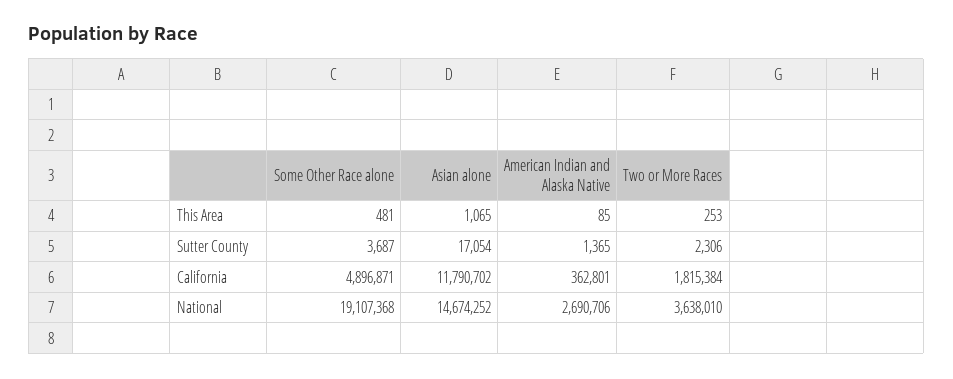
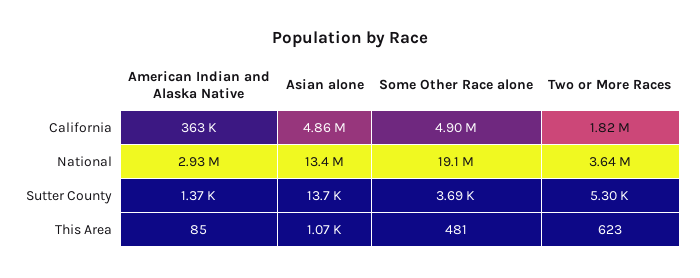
  {
    "Some Other Race alone": {
      "This Area": 481,
      "Sutter County": 3687,
      "California": 4896871,
      "National": 19107368
    },
    "Asian alone": {
      "This Area": 1065,
-     "Sutter County": 17054,
+     "Sutter County": 13700,
-     "California": 11790702,
+     "California": 4860000,
-     "National": 14674252
+     "National": 13400000
    },
    "American Indian and Alaska Native": {
      "This Area": 85,
      "Sutter County": 1365,
      "California": 362801,
-     "National": 2690706
+     "National": 2930000
    },
    "Two or More Races": {
-     "This Area": 253,
+     "This Area": 623,
-     "Sutter County": 2306,
+     "Sutter County": 5300,
      "California": 1815384,
      "National": 3638010
    }
  }

